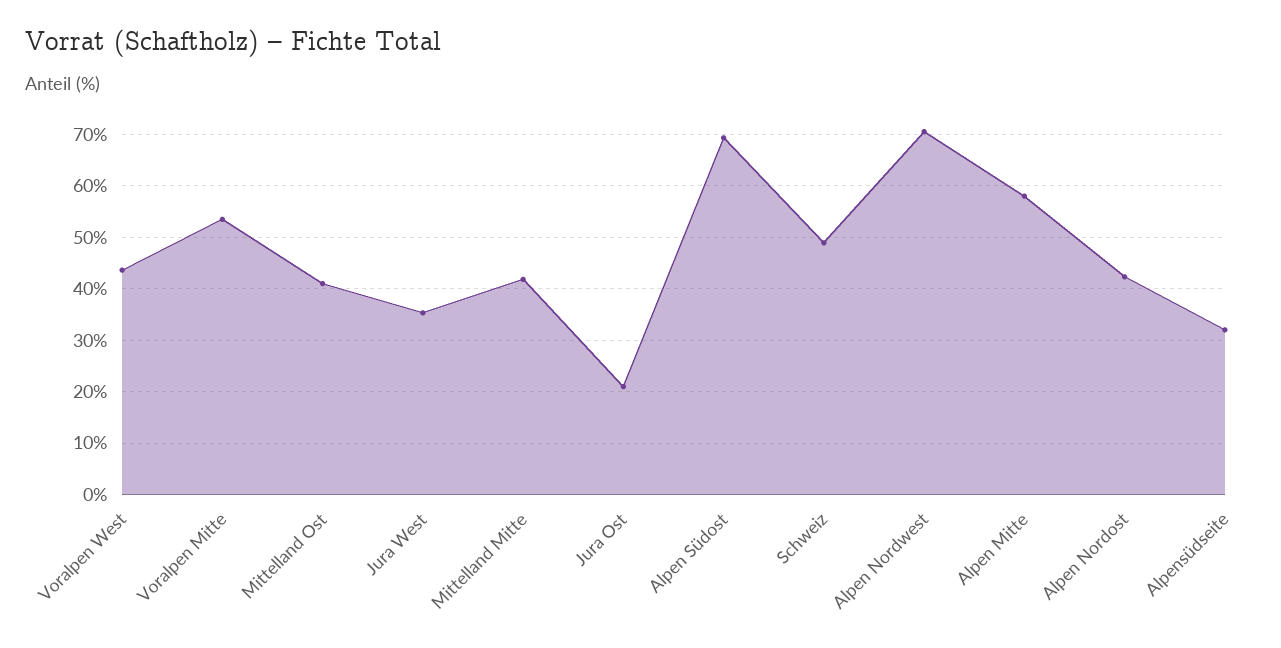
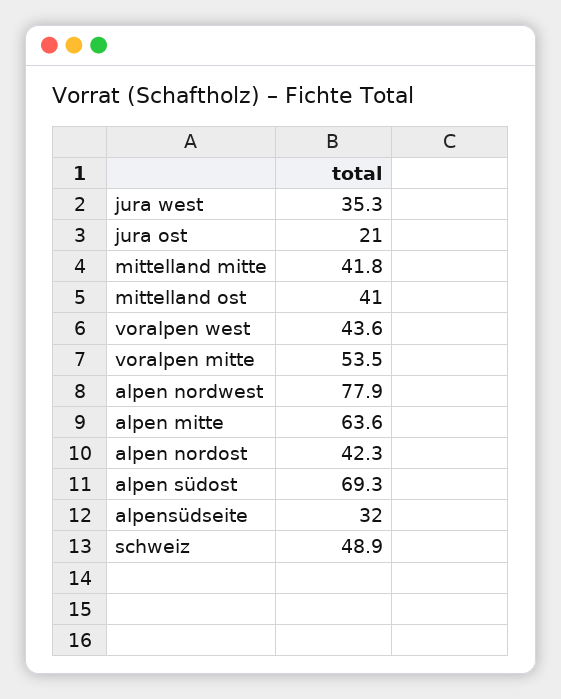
  {
    "Voralpen West": 43.6,
    "Voralpen Mitte": 53.5,
    "Mittelland Ost": 41,
    "Jura West": 35.3,
    "Mittelland Mitte": 41.8,
    "Jura Ost": 21,
    "Alpen Südost": 69.3,
    "Schweiz": 48.9,
-   "Alpen Nordwest": 70,
+   "Alpen Nordwest": 77.9,
-   "Alpen Mitte": 58,
+   "Alpen Mitte": 63.6,
    "Alpen Nordost": 42.3,
    "Alpensüdseite": 32
  }

